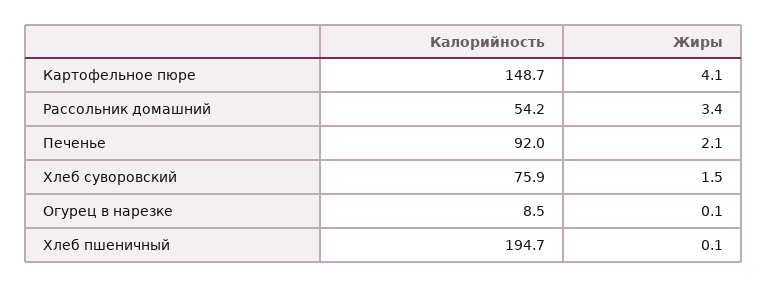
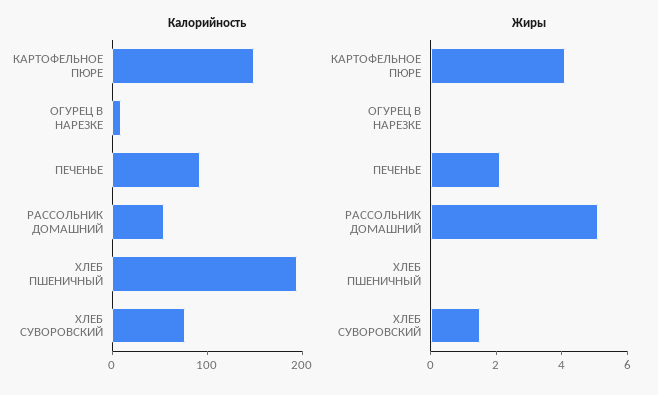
  {
    "Калорийность": {
      "Картофельное пюре": 148.7,
      "Рассольник домашний": 54.2,
      "Печенье": 92,
      "Хлеб суворовский": 75.9,
      "Огурец в нарезке": 8.5,
      "Хлеб пшеничный": 194.7
    },
    "Жиры": {
      "Картофельное пюре": 4.1,
-     "Рассольник домашний": 3.4,
+     "Рассольник домашний": 5,
      "Печенье": 2.1,
      "Хлеб суворовский": 1.5,
      "Огурец в нарезке": 0.1,
      "Хлеб пшеничный": 0.1
    }
  }

